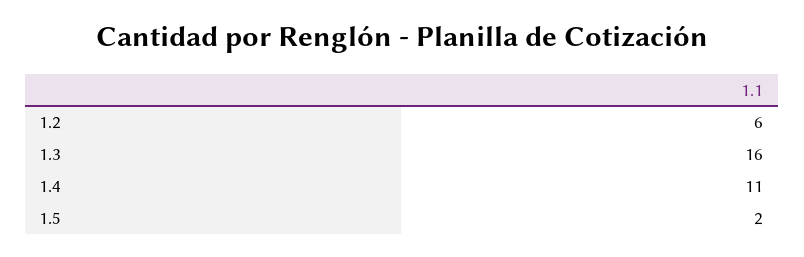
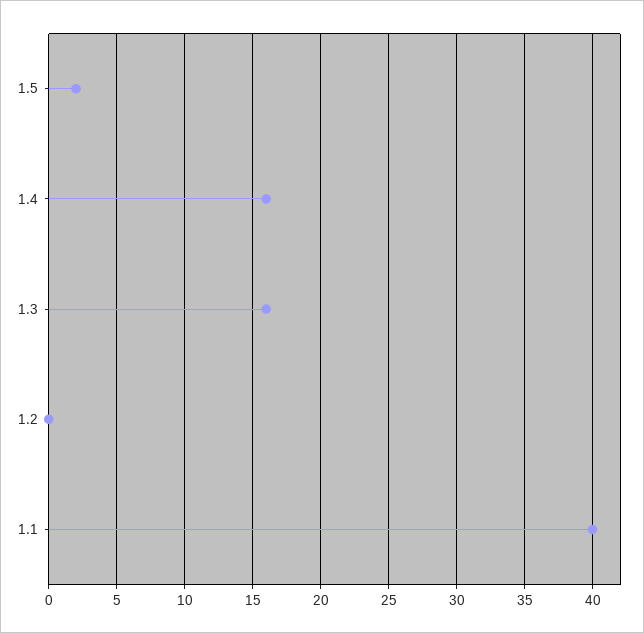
  {
-   "1.2": 6,
+   "1.2": 0,
    "1.3": 16,
-   "1.4": 11,
+   "1.4": 16,
-   "1.5": 2
+   "1.5": 2,
+   "1.1": 40
  }

